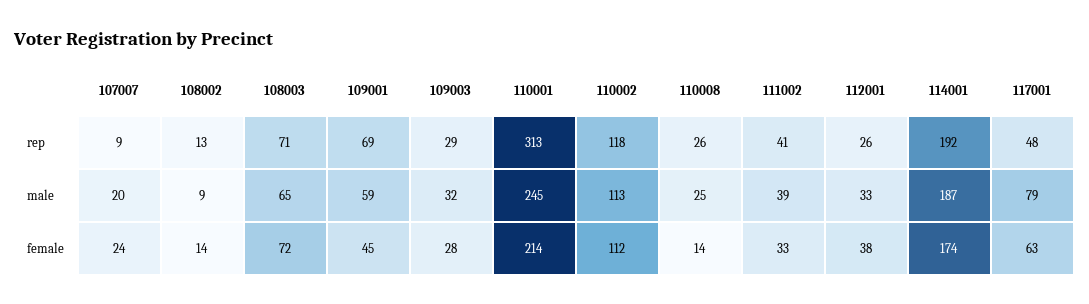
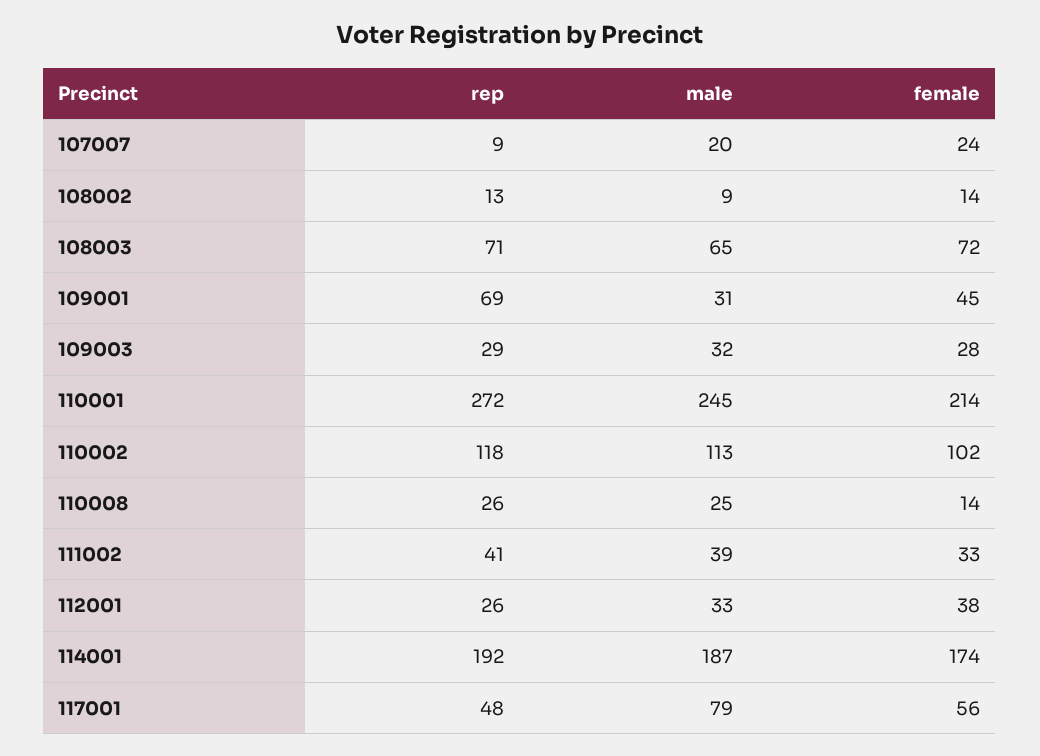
  {
    "107007": {
      "rep": 9,
      "male": 20,
      "female": 24
    },
    "108002": {
      "rep": 13,
      "male": 9,
      "female": 14
    },
    "108003": {
      "rep": 71,
      "male": 65,
      "female": 72
    },
    "109001": {
      "rep": 69,
-     "male": 59,
+     "male": 31,
      "female": 45
    },
    "109003": {
      "rep": 29,
      "male": 32,
      "female": 28
    },
    "110001": {
-     "rep": 313,
+     "rep": 272,
      "male": 245,
      "female": 214
    },
    "110002": {
      "rep": 118,
      "male": 113,
-     "female": 112
+     "female": 102
    },
    "110008": {
      "rep": 26,
      "male": 25,
      "female": 14
    },
    "111002": {
      "rep": 41,
      "male": 39,
      "female": 33
    },
    "112001": {
      "rep": 26,
      "male": 33,
      "female": 38
    },
    "114001": {
      "rep": 192,
      "male": 187,
      "female": 174
    },
    "117001": {
      "rep": 48,
      "male": 79,
-     "female": 63
+     "female": 56
    }
  }

